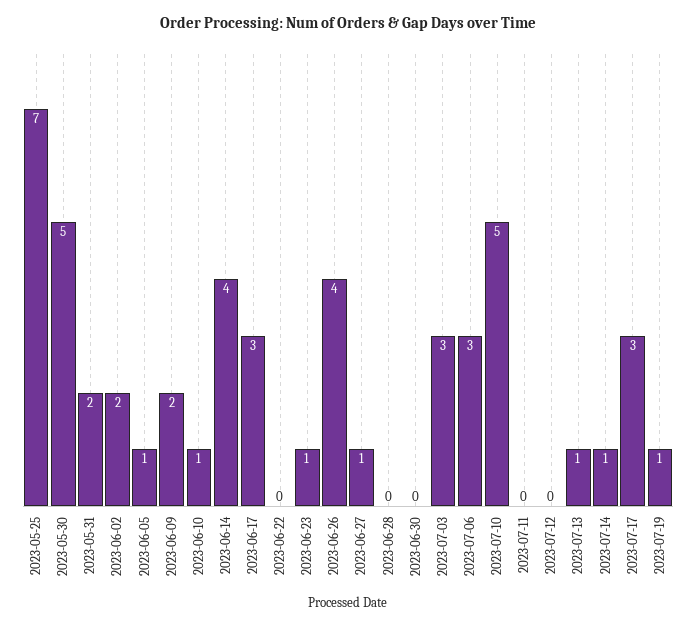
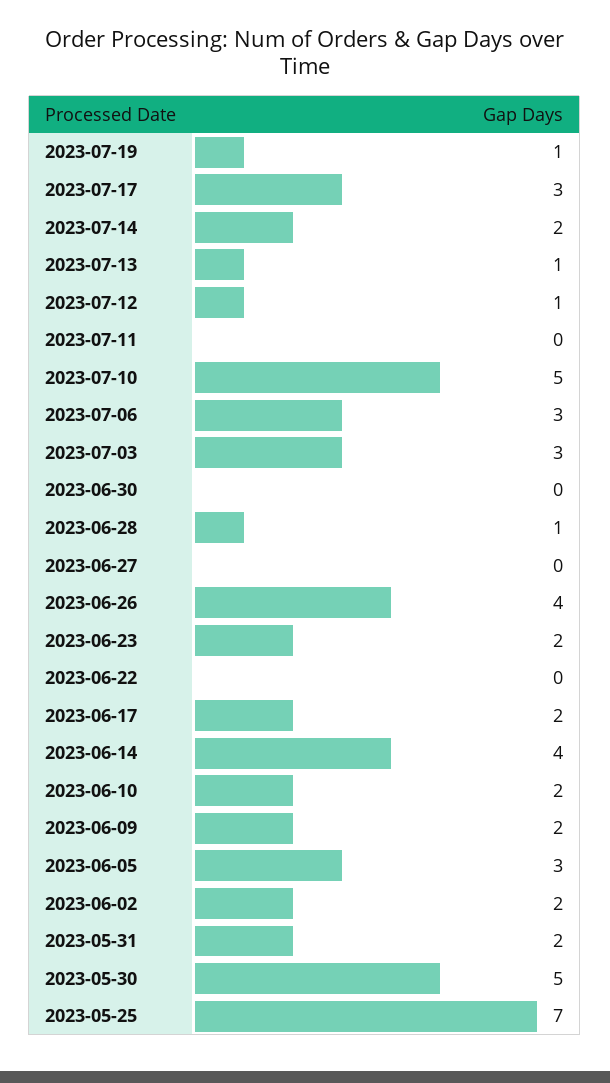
  {
    "2023-05-25": 7,
    "2023-05-30": 5,
    "2023-05-31": 2,
    "2023-06-02": 2,
-   "2023-06-05": 1,
+   "2023-06-05": 3,
    "2023-06-09": 2,
-   "2023-06-10": 1,
+   "2023-06-10": 2,
    "2023-06-14": 4,
-   "2023-06-17": 3,
+   "2023-06-17": 2,
    "2023-06-22": 0,
-   "2023-06-23": 1,
+   "2023-06-23": 2,
    "2023-06-26": 4,
-   "2023-06-27": 1,
+   "2023-06-27": 0,
-   "2023-06-28": 0,
+   "2023-06-28": 1,
    "2023-06-30": 0,
    "2023-07-03": 3,
    "2023-07-06": 3,
    "2023-07-10": 5,
    "2023-07-11": 0,
-   "2023-07-12": 0,
+   "2023-07-12": 1,
    "2023-07-13": 1,
-   "2023-07-14": 1,
+   "2023-07-14": 2,
    "2023-07-17": 3,
    "2023-07-19": 1
  }

